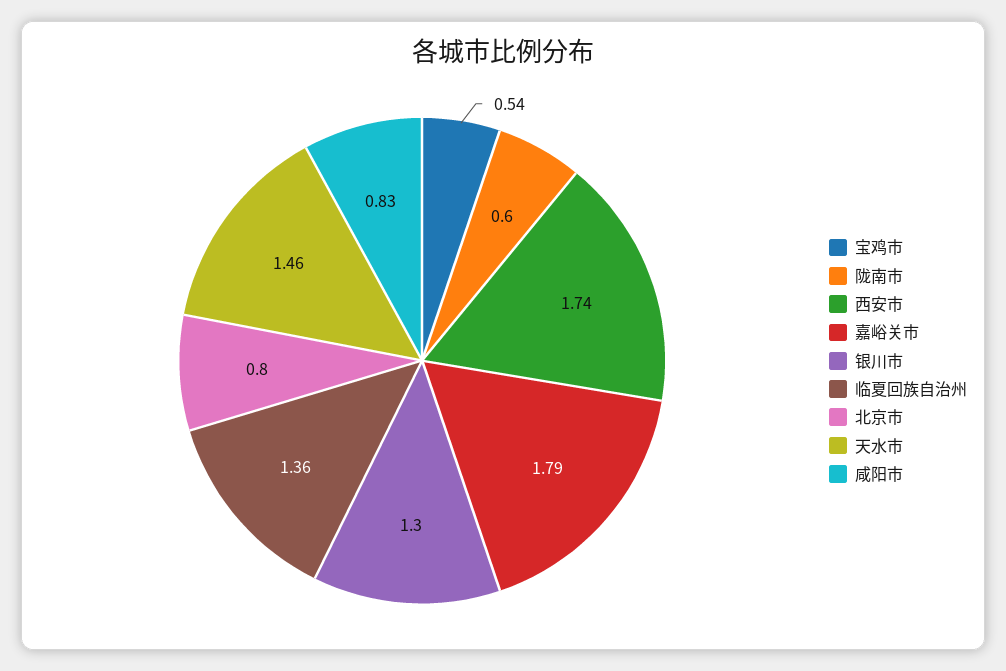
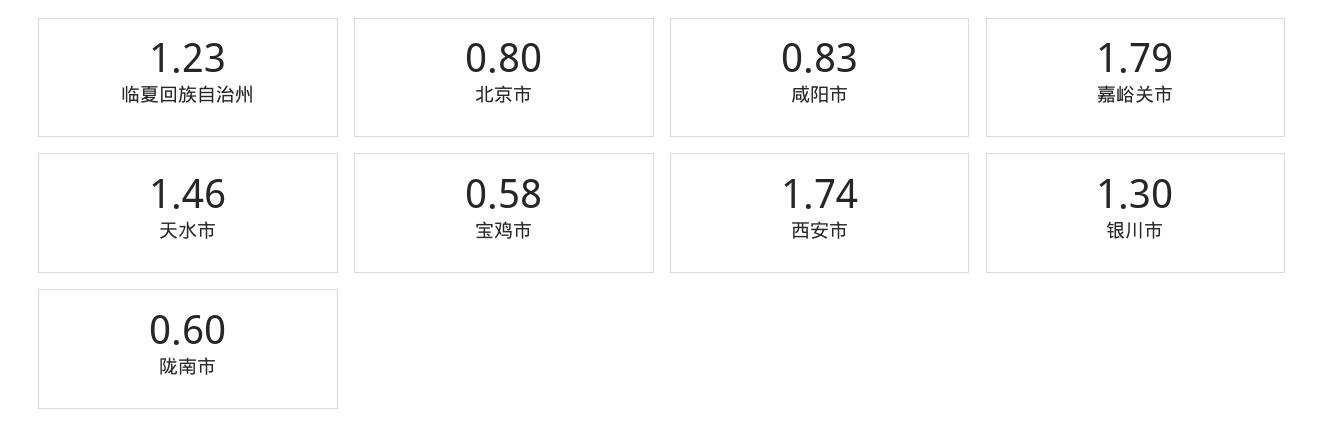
  {
-   "宝鸡市": 0.54,
+   "宝鸡市": 0.58,
    "陇南市": 0.6,
    "西安市": 1.74,
    "嘉峪关市": 1.79,
    "银川市": 1.3,
-   "临夏回族自治州": 1.36,
+   "临夏回族自治州": 1.23,
    "北京市": 0.8,
    "天水市": 1.46,
    "咸阳市": 0.83
  }

